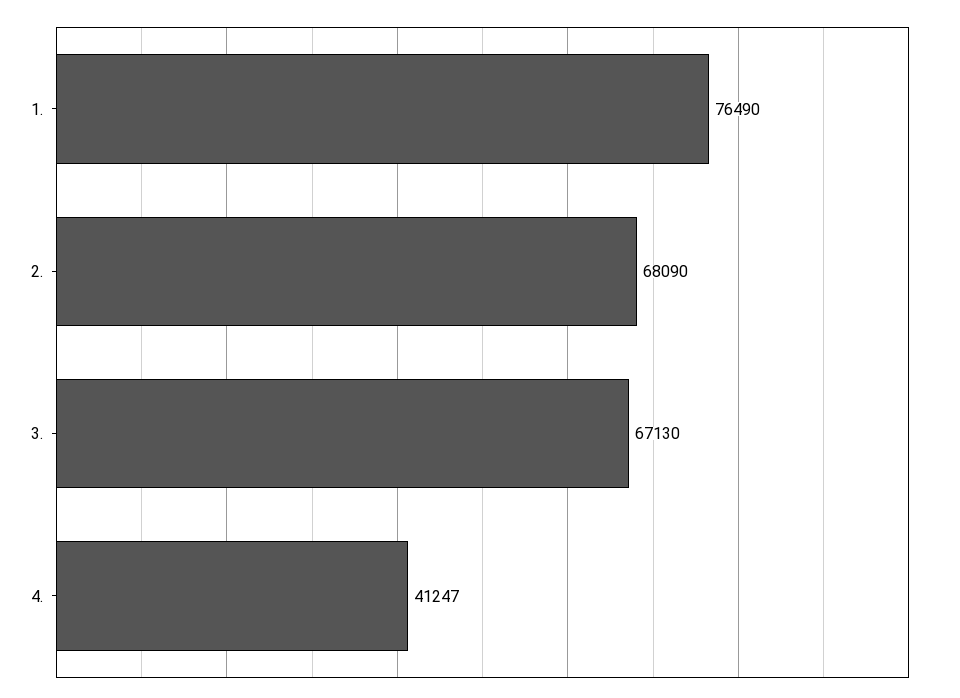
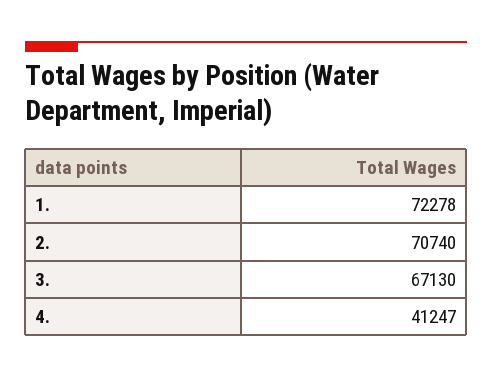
  {
-   "1.": 76490,
+   "1.": 72278,
-   "2.": 68090,
+   "2.": 70740,
    "3.": 67130,
    "4.": 41247
  }

